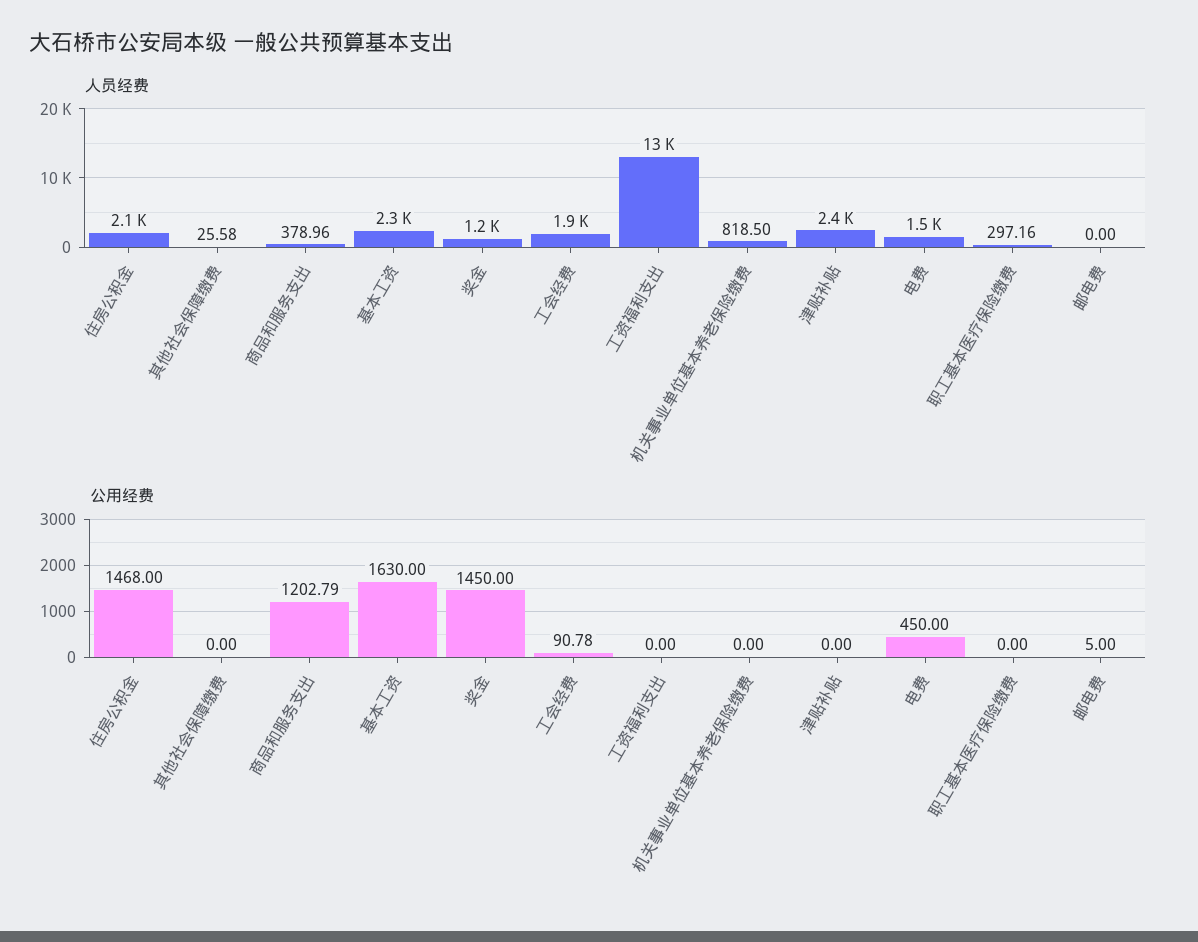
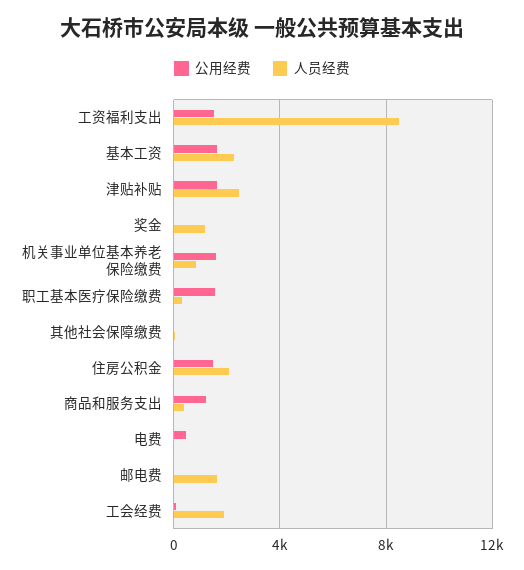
  {
    "人员经费": {
      "住房公积金": 2100,
      "其他社会保障缴费": 25.58,
      "商品和服务支出": 378.96,
      "基本工资": 2300,
      "奖金": 1200,
      "工会经费": 1900,
-     "工资福利支出": 13000,
+     "工资福利支出": 8500,
      "机关事业单位基本养老保险缴费": 818.5,
      "津贴补贴": 2400,
-     "电费": 1500,
+     "电费": 0,
      "职工基本医疗保险缴费": 297.16,
-     "邮电费": 0
+     "邮电费": 1500
    },
    "公用经费": {
      "住房公积金": 1468,
      "其他社会保障缴费": 0,
      "商品和服务支出": 1202.79,
      "基本工资": 1630,
-     "奖金": 1450,
+     "奖金": 0,
      "工会经费": 90.78,
-     "工资福利支出": 0,
+     "工资福利支出": 1500,
-     "机关事业单位基本养老保险缴费": 0,
+     "机关事业单位基本养老保险缴费": 1500,
-     "津贴补贴": 0,
+     "津贴补贴": 1500,
      "电费": 450,
-     "职工基本医疗保险缴费": 0,
+     "职工基本医疗保险缴费": 1500,
      "邮电费": 5
    }
  }

